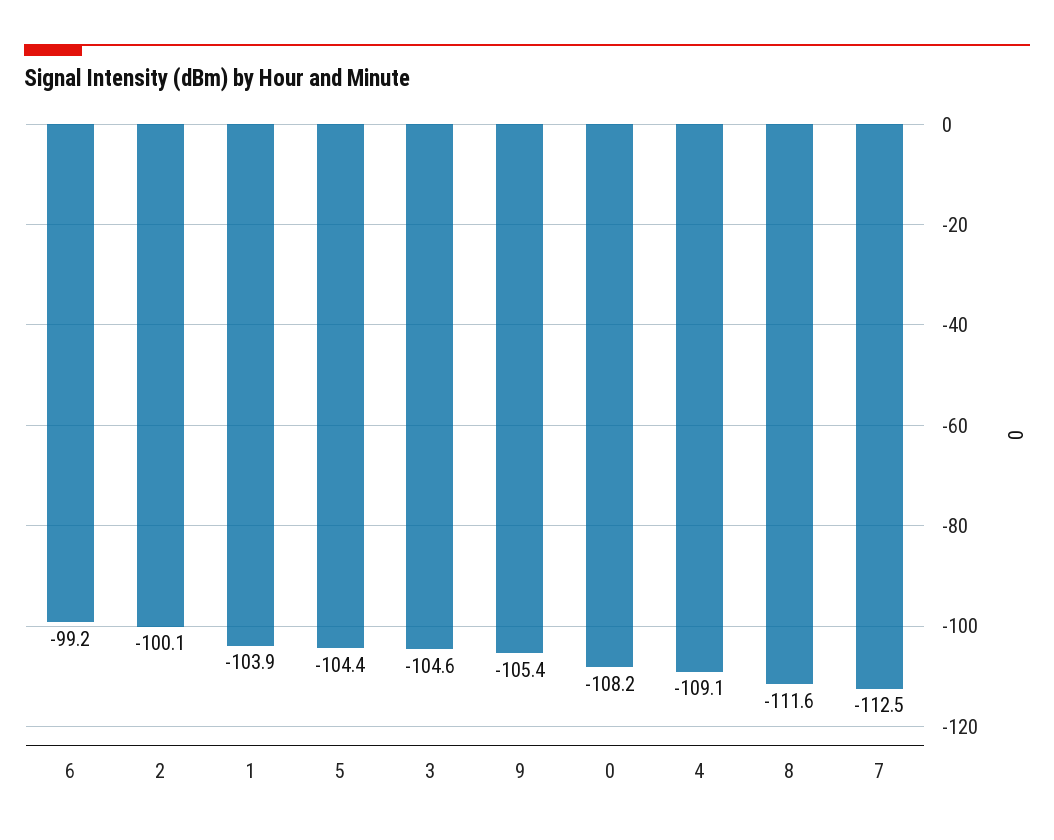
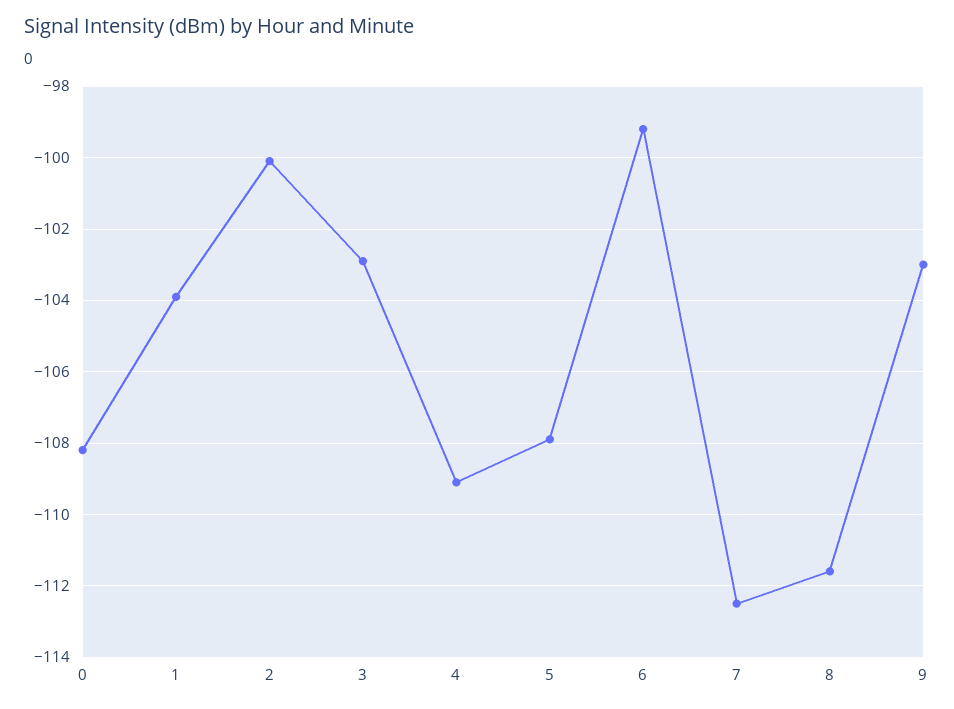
  {
    "6": -99.2,
    "2": -100.1,
    "1": -103.9,
-   "5": -104.4,
+   "5": -108,
-   "3": -104.6,
+   "3": -103,
-   "9": -105.4,
+   "9": -103,
    "0": -108.2,
    "4": -109.1,
    "8": -111.6,
    "7": -112.5
  }

